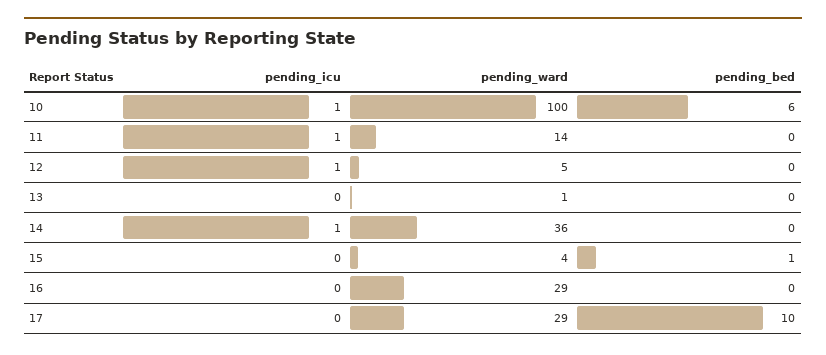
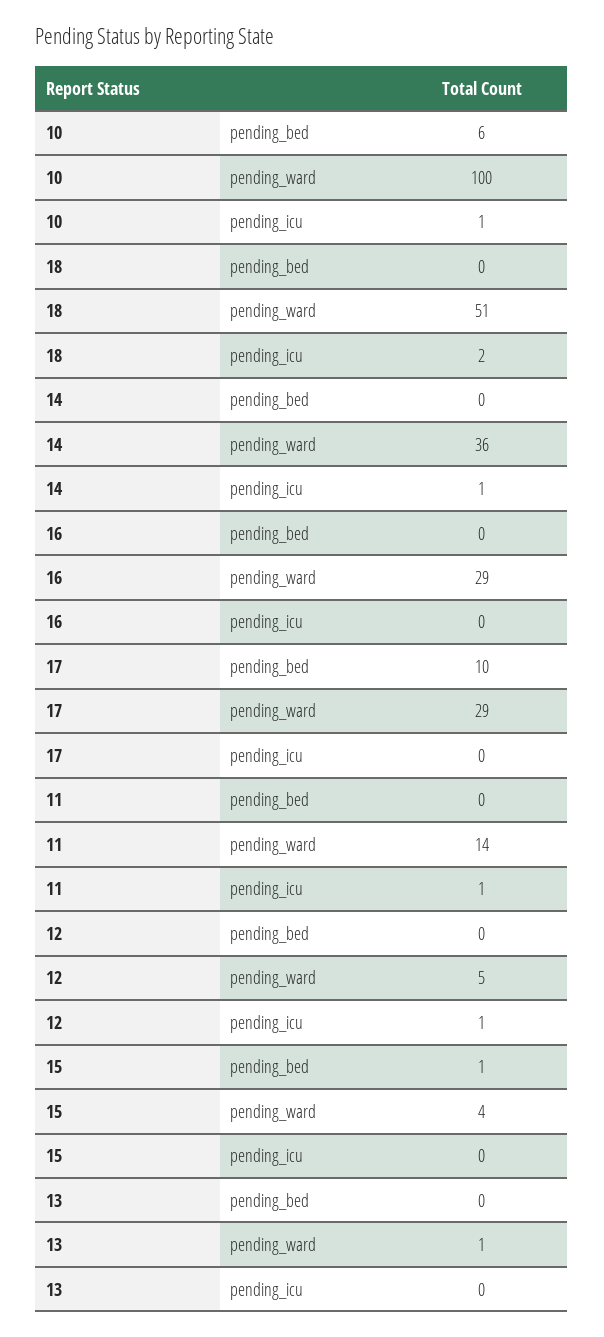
  {
    "pending_icu": {
      "10": 1,
      "11": 1,
      "12": 1,
      "13": 0,
      "14": 1,
      "15": 0,
      "16": 0,
-     "17": 0
+     "17": 0,
+     "18": 2
    },
    "pending_ward": {
      "10": 100,
      "11": 14,
      "12": 5,
      "13": 1,
      "14": 36,
      "15": 4,
      "16": 29,
-     "17": 29
+     "17": 29,
+     "18": 51
    },
    "pending_bed": {
      "10": 6,
      "11": 0,
      "12": 0,
      "13": 0,
      "14": 0,
      "15": 1,
      "16": 0,
-     "17": 10
+     "17": 10,
+     "18": 0
    }
  }

